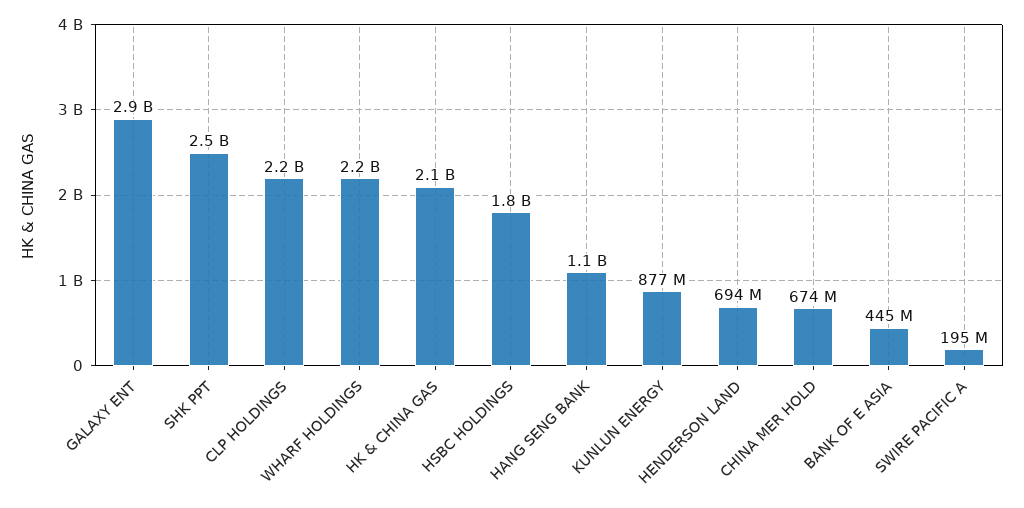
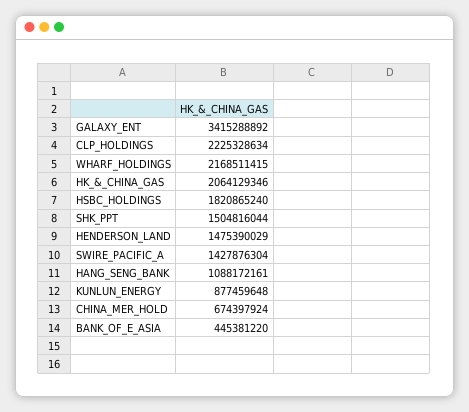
  {
-   "GALAXY ENT": 2900000000,
+   "GALAXY ENT": 3415288892,
-   "SHK PPT": 2500000000,
+   "SHK PPT": 1504816044,
    "CLP HOLDINGS": 2225328634,
    "WHARF HOLDINGS": 2168511415,
    "HK & CHINA GAS": 2064129346,
    "HSBC HOLDINGS": 1820865240,
    "HANG SENG BANK": 1088172161,
    "KUNLUN ENERGY": 877459648,
-   "HENDERSON LAND": 694000000,
+   "HENDERSON LAND": 1475390029,
    "CHINA MER HOLD": 674397924,
    "BANK OF E ASIA": 445381220,
-   "SWIRE PACIFIC A": 195000000
+   "SWIRE PACIFIC A": 1427876304
  }

